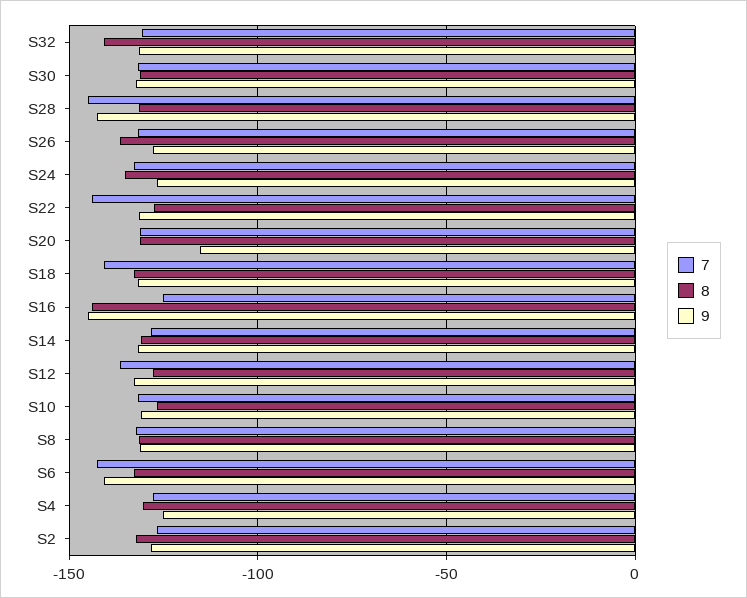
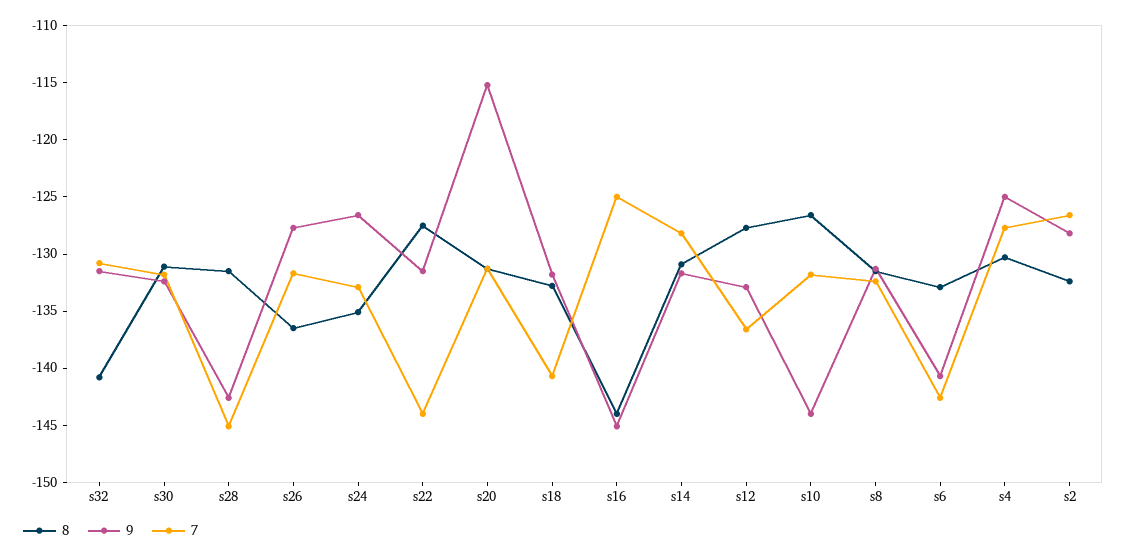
  {
    "7": {
      "S32": -131,
      "S30": -132,
      "S28": -145,
      "S26": -132,
      "S24": -133,
      "S22": -144,
      "S20": -131,
      "S18": -141,
      "S16": -125,
      "S14": -128,
      "S12": -137,
      "S10": -132,
      "S8": -132,
      "S6": -143,
      "S4": -128,
      "S2": -127
    },
    "8": {
      "S32": -141,
      "S30": -131,
      "S28": -132,
      "S26": -137,
      "S24": -135,
      "S22": -128,
      "S20": -131,
      "S18": -133,
      "S16": -144,
      "S14": -131,
      "S12": -128,
      "S10": -127,
      "S8": -132,
      "S6": -133,
      "S4": -130,
      "S2": -132
    },
    "9": {
      "S32": -132,
      "S30": -132,
      "S28": -143,
      "S26": -128,
      "S24": -127,
      "S22": -132,
      "S20": -115,
      "S18": -132,
      "S16": -145,
      "S14": -132,
      "S12": -133,
-     "S10": -130,
+     "S10": -144,
      "S8": -131,
      "S6": -141,
      "S4": -125,
      "S2": -128
    }
  }

